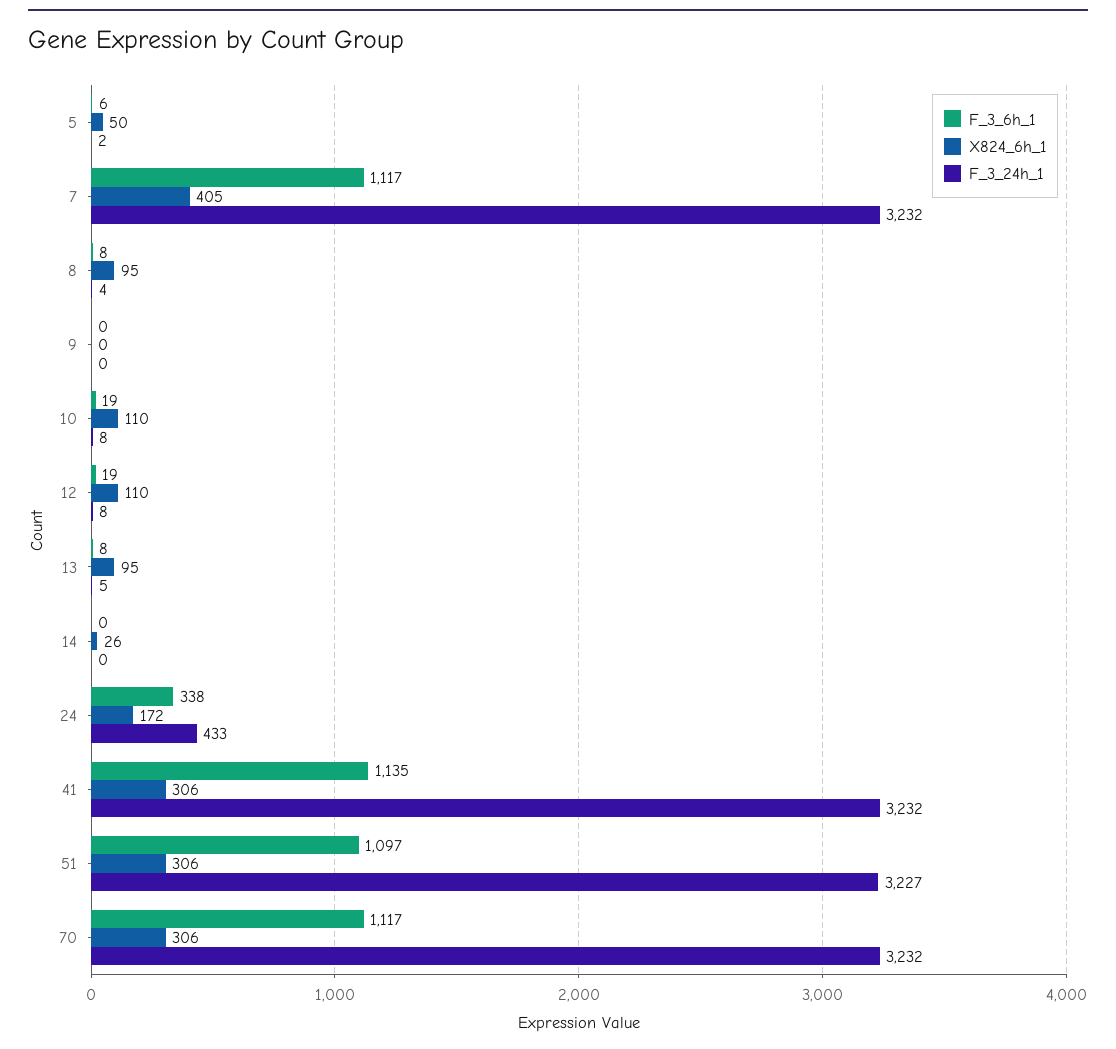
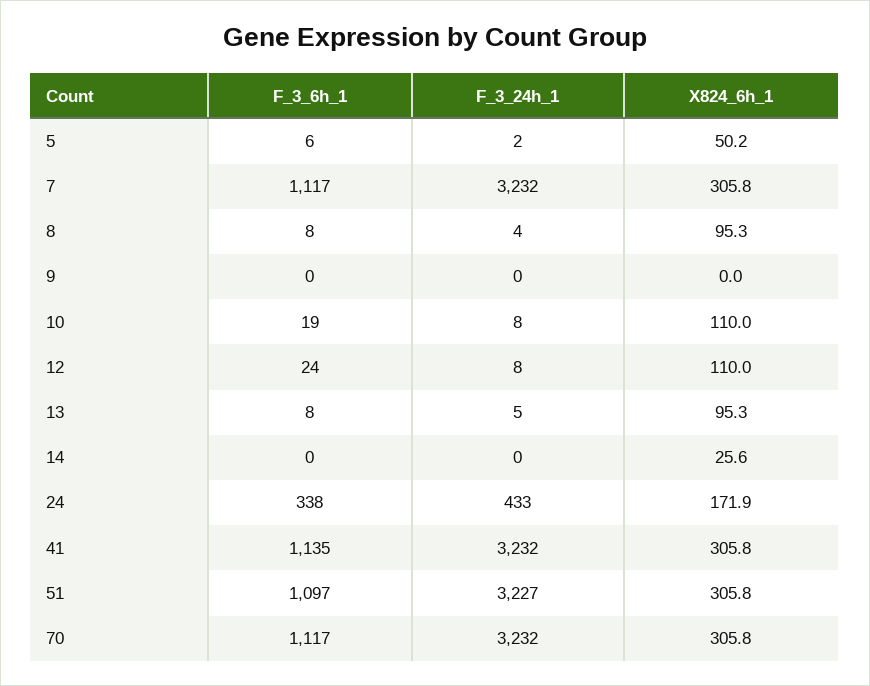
  {
    "F_3_6h_1": {
      "5": 6,
      "7": 1117,
      "8": 8,
      "9": 0,
      "10": 19,
-     "12": 19,
+     "12": 24,
      "13": 8,
      "14": 0,
      "24": 338,
      "41": 1135,
      "51": 1097,
      "70": 1117
    },
    "X824_6h_1": {
      "5": 50.2,
-     "7": 405,
+     "7": 305.8,
      "8": 95.3,
      "9": 0,
      "10": 110,
      "12": 110,
      "13": 95.3,
      "14": 25.6,
      "24": 171.9,
      "41": 305.8,
      "51": 305.8,
      "70": 305.8
    },
    "F_3_24h_1": {
      "5": 2,
      "7": 3232,
      "8": 4,
      "9": 0,
      "10": 8,
      "12": 8,
      "13": 5,
      "14": 0,
      "24": 433,
      "41": 3232,
      "51": 3227,
      "70": 3232
    }
  }

